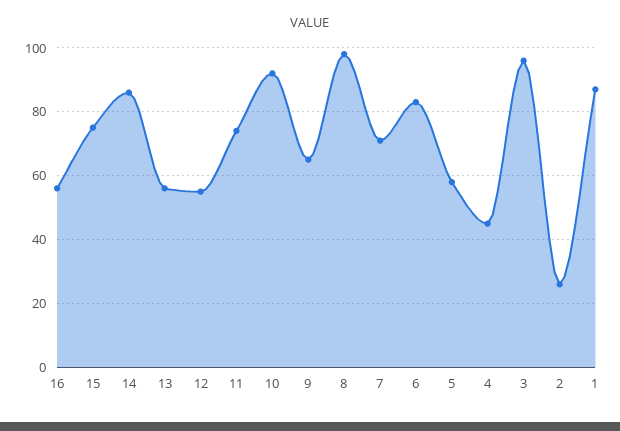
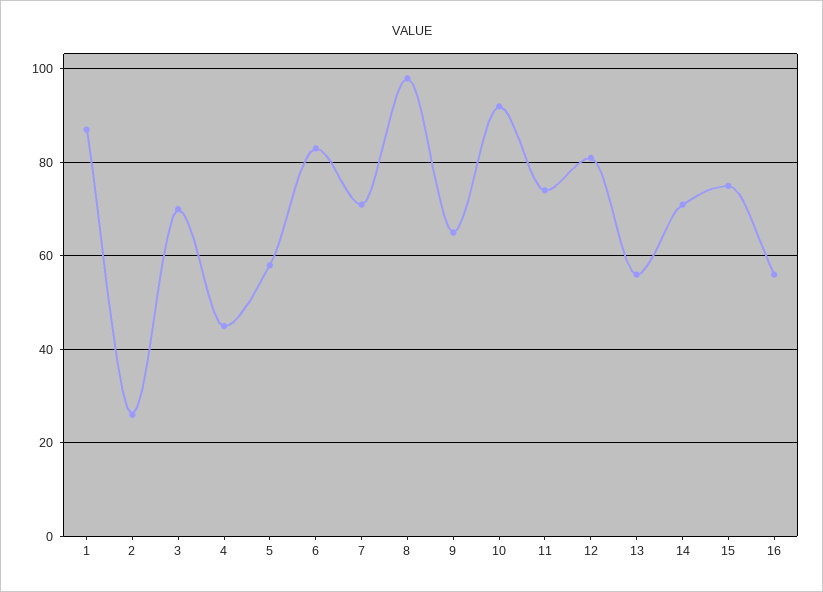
  {
    "16": 55,
    "15": 75,
-   "14": 85,
+   "14": 70,
    "13": 55,
-   "12": 55,
+   "12": 80,
    "11": 75,
    "10": 90,
    "9": 65,
    "8": 100,
    "7": 70,
    "6": 85,
    "5": 60,
    "4": 45,
-   "3": 95,
+   "3": 70,
    "2": 25,
    "1": 85
  }

